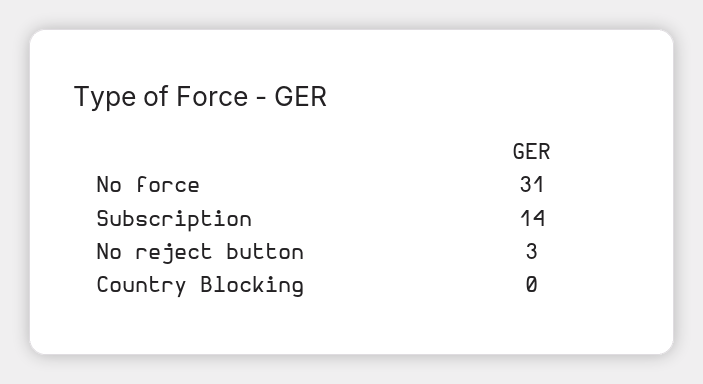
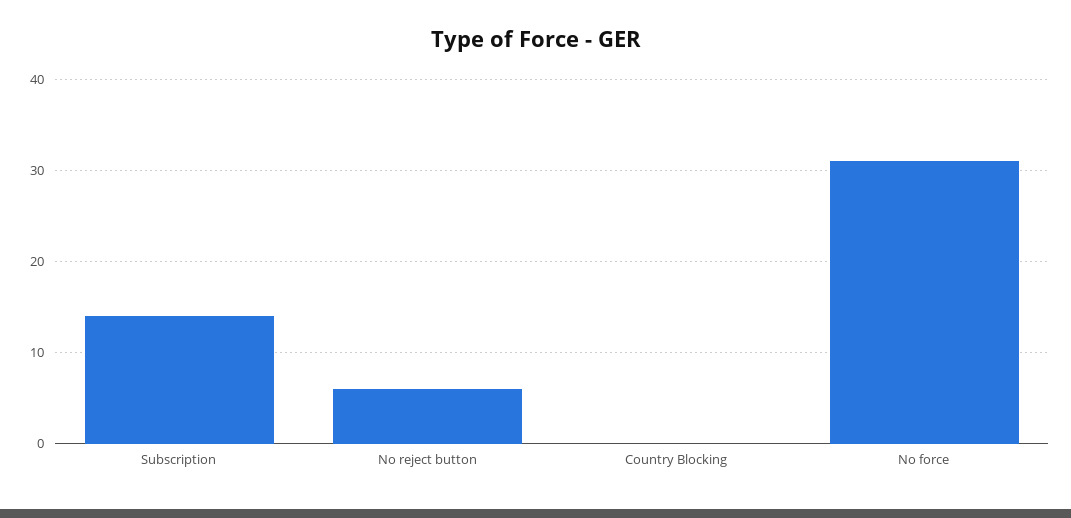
  {
    "No force": 31,
    "Subscription": 14,
-   "No reject button": 3,
+   "No reject button": 6,
    "Country Blocking": 0
  }

